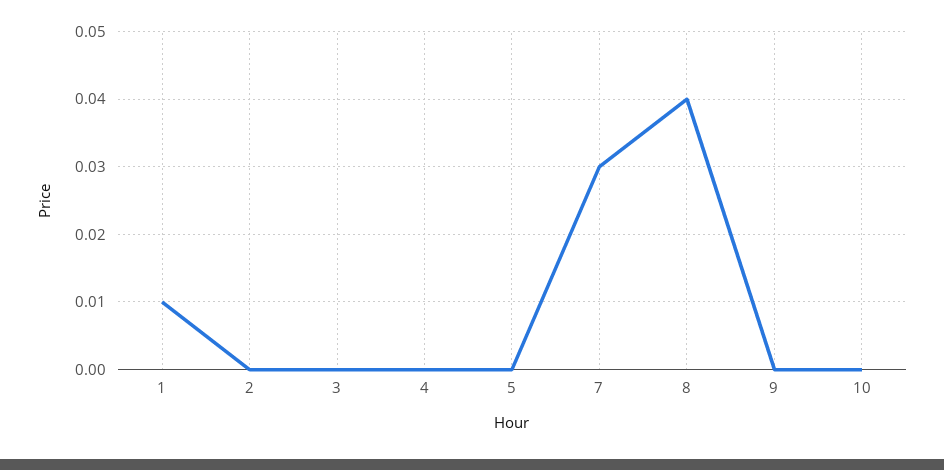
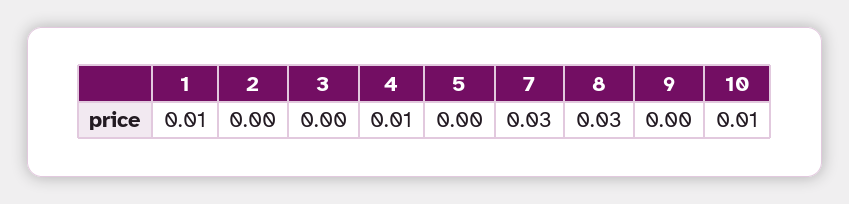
  {
    "1": 0.01,
    "2": 0,
    "3": 0,
-   "4": 0,
+   "4": 0.01,
    "5": 0,
    "7": 0.03,
-   "8": 0.04,
+   "8": 0.03,
    "9": 0,
-   "10": 0
+   "10": 0.01
  }

